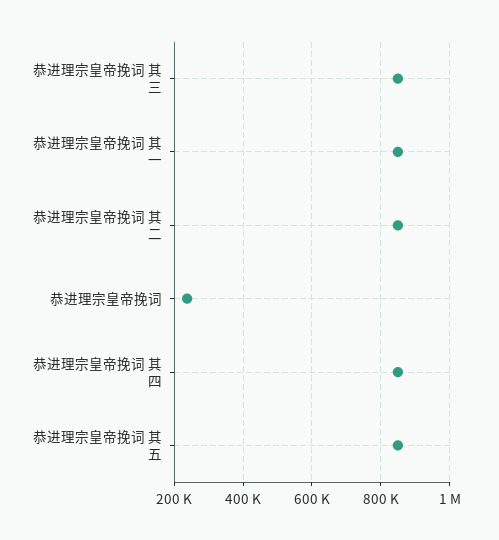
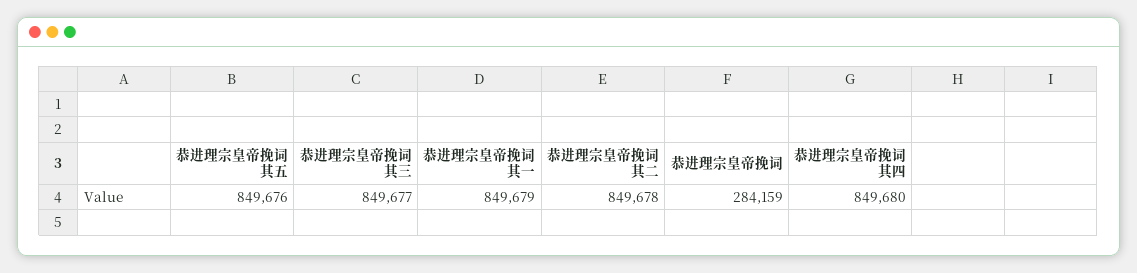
  {
    "恭进理宗皇帝挽词 其三": 849677,
    "恭进理宗皇帝挽词 其一": 849679,
    "恭进理宗皇帝挽词 其二": 849678,
-   "恭进理宗皇帝挽词": 240000,
+   "恭进理宗皇帝挽词": 284159,
    "恭进理宗皇帝挽词 其四": 849680,
    "恭进理宗皇帝挽词 其五": 849676
  }

